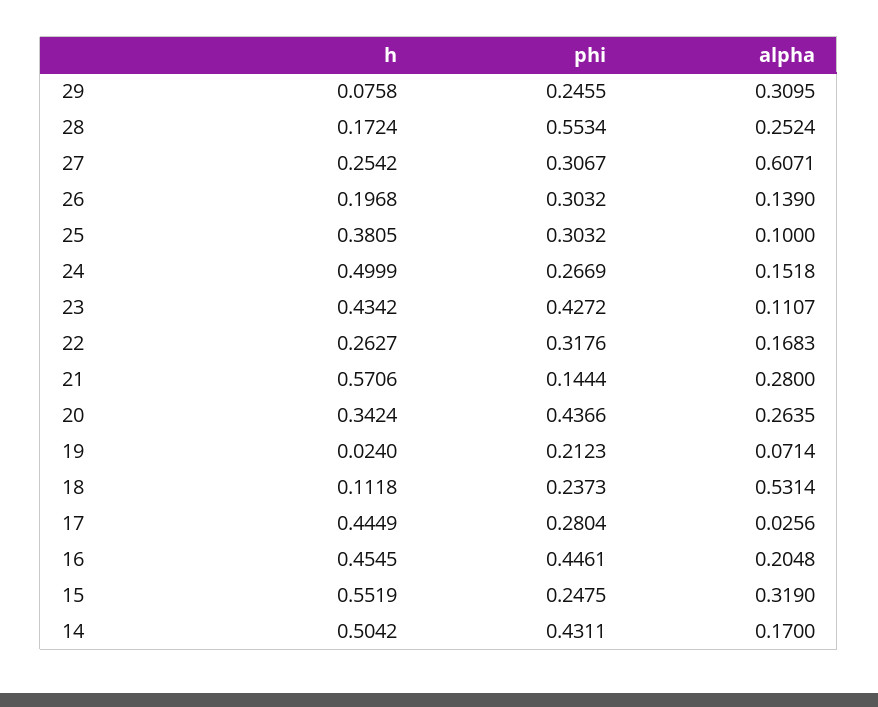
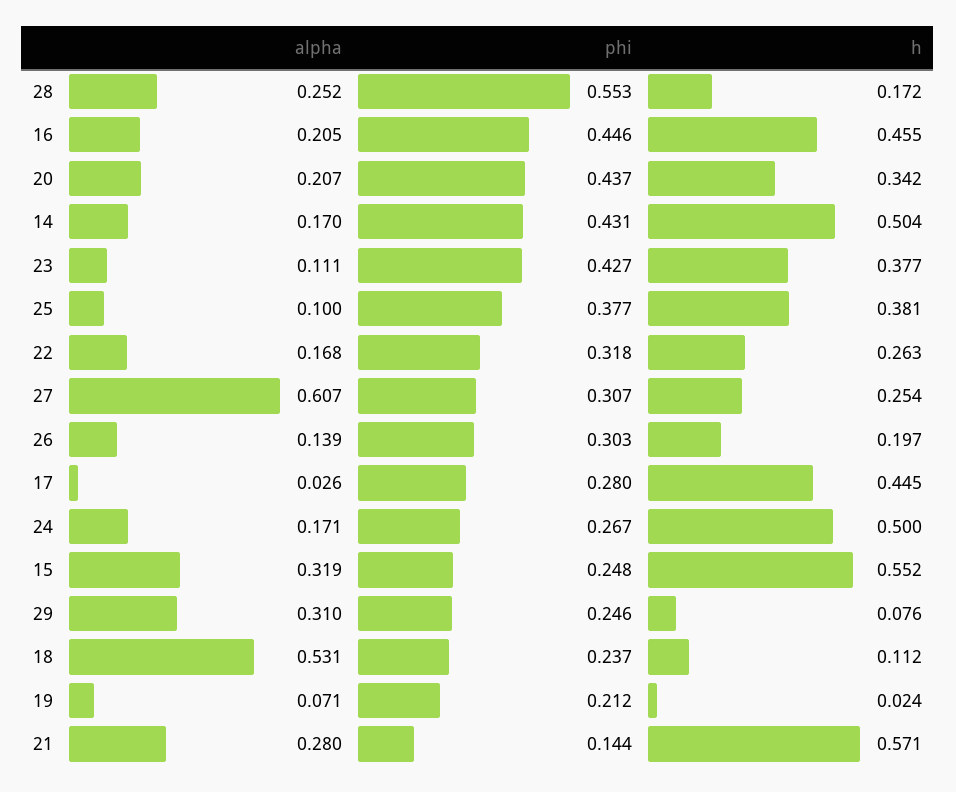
  {
    "h": {
      "29": 0.0758,
      "28": 0.1724,
      "27": 0.2542,
      "26": 0.1968,
      "25": 0.3805,
      "24": 0.4999,
-     "23": 0.4342,
+     "23": 0.377,
      "22": 0.2627,
      "21": 0.5706,
      "20": 0.3424,
      "19": 0.024,
      "18": 0.1118,
      "17": 0.4449,
      "16": 0.4545,
      "15": 0.5519,
      "14": 0.5042
    },
    "phi": {
      "29": 0.2455,
      "28": 0.5534,
      "27": 0.3067,
      "26": 0.3032,
-     "25": 0.3032,
+     "25": 0.377,
      "24": 0.2669,
      "23": 0.4272,
      "22": 0.3176,
      "21": 0.1444,
      "20": 0.4366,
      "19": 0.2123,
      "18": 0.2373,
      "17": 0.2804,
      "16": 0.4461,
      "15": 0.2475,
      "14": 0.4311
    },
    "alpha": {
      "29": 0.3095,
      "28": 0.2524,
      "27": 0.6071,
      "26": 0.139,
      "25": 0.1,
-     "24": 0.1518,
+     "24": 0.171,
      "23": 0.1107,
      "22": 0.1683,
      "21": 0.28,
-     "20": 0.2635,
+     "20": 0.207,
      "19": 0.0714,
      "18": 0.5314,
      "17": 0.0256,
      "16": 0.2048,
      "15": 0.319,
      "14": 0.17
    }
  }

